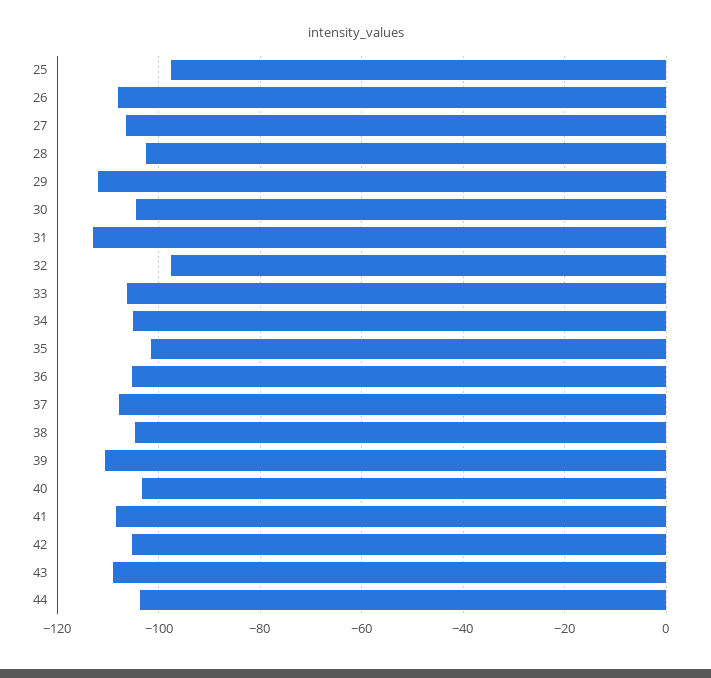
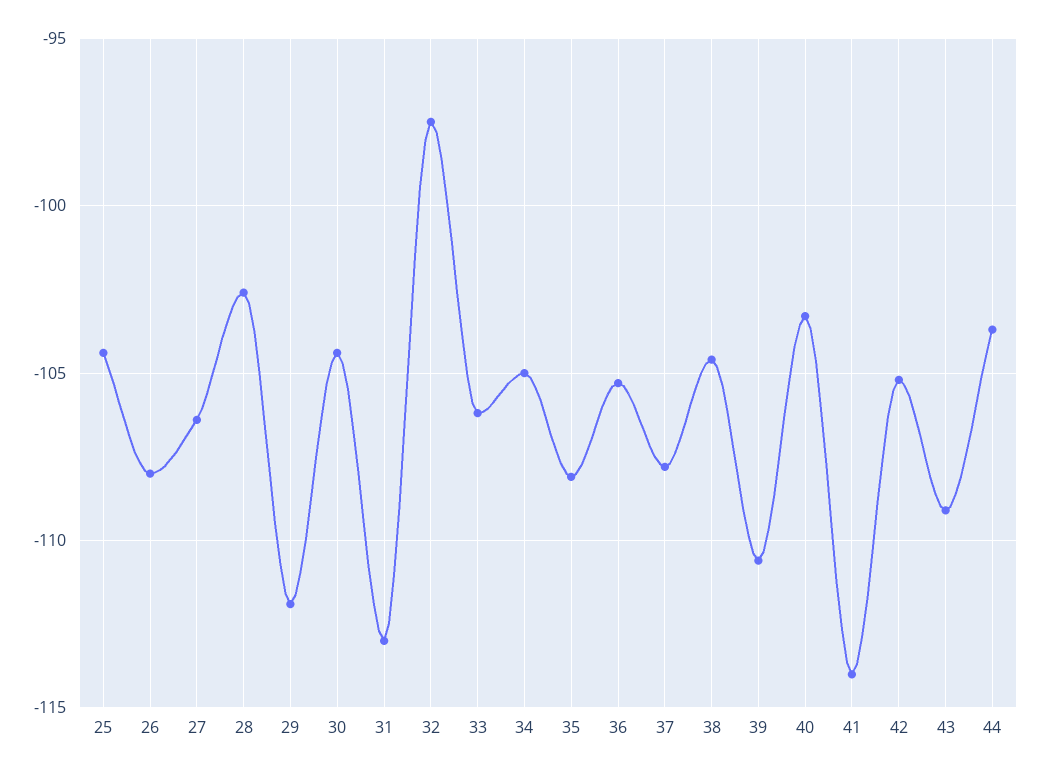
  {
-   "25": -98,
+   "25": -104.5,
    "26": -108,
    "27": -106.5,
    "28": -102.5,
    "29": -112,
    "30": -104.5,
    "31": -113,
    "32": -97.5,
    "33": -106,
    "34": -105,
-   "35": -102,
+   "35": -108,
    "36": -105.5,
    "37": -108,
    "38": -104.5,
    "39": -110.5,
    "40": -103.5,
-   "41": -108,
+   "41": -114,
    "42": -105,
    "43": -109,
    "44": -103.5
  }

